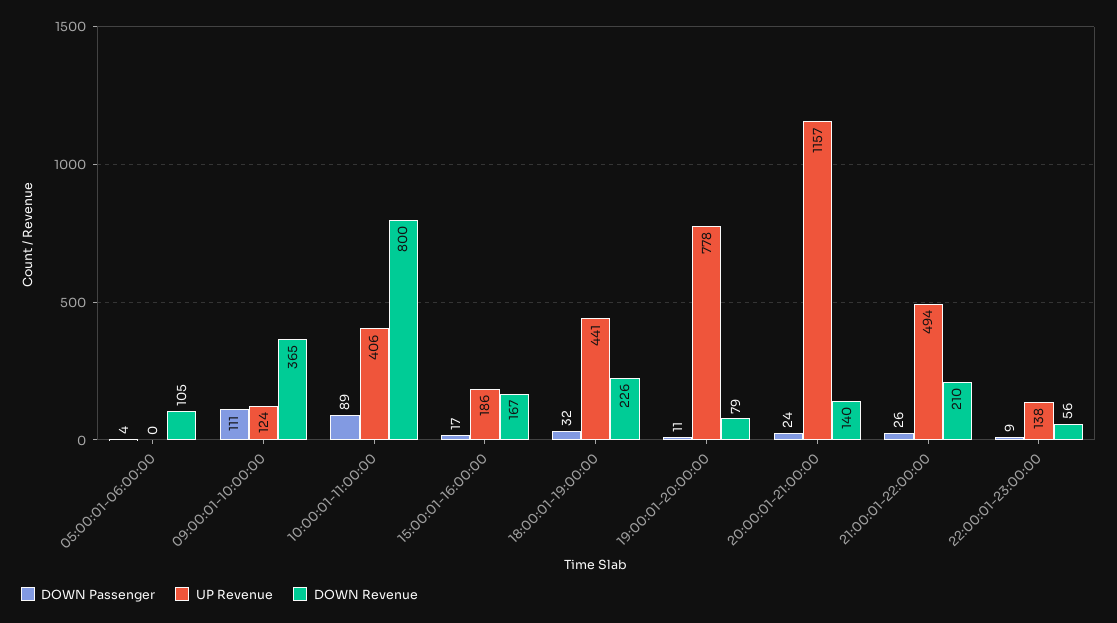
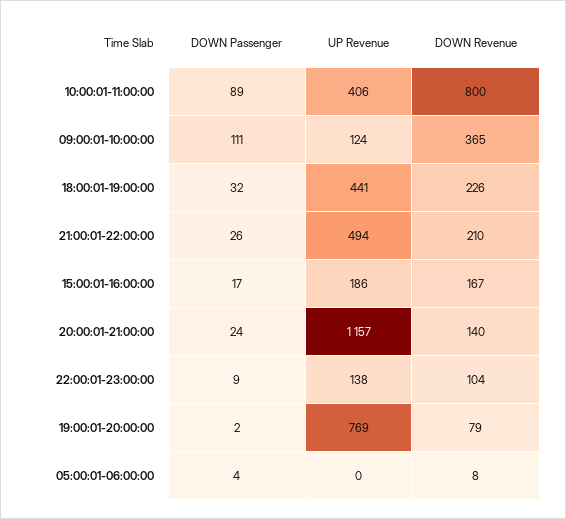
  {
    "DOWN Passenger": {
      "05:00:01-06:00:00": 4,
      "09:00:01-10:00:00": 111,
      "10:00:01-11:00:00": 89,
      "15:00:01-16:00:00": 17,
      "18:00:01-19:00:00": 32,
-     "19:00:01-20:00:00": 11,
+     "19:00:01-20:00:00": 2,
      "20:00:01-21:00:00": 24,
      "21:00:01-22:00:00": 26,
      "22:00:01-23:00:00": 9
    },
    "UP Revenue": {
      "05:00:01-06:00:00": 0,
      "09:00:01-10:00:00": 124,
      "10:00:01-11:00:00": 406,
      "15:00:01-16:00:00": 186,
      "18:00:01-19:00:00": 441,
-     "19:00:01-20:00:00": 778,
+     "19:00:01-20:00:00": 769,
      "20:00:01-21:00:00": 1157,
      "21:00:01-22:00:00": 494,
      "22:00:01-23:00:00": 138
    },
    "DOWN Revenue": {
-     "05:00:01-06:00:00": 105,
+     "05:00:01-06:00:00": 8,
      "09:00:01-10:00:00": 365,
      "10:00:01-11:00:00": 800,
      "15:00:01-16:00:00": 167,
      "18:00:01-19:00:00": 226,
      "19:00:01-20:00:00": 79,
      "20:00:01-21:00:00": 140,
      "21:00:01-22:00:00": 210,
-     "22:00:01-23:00:00": 56
+     "22:00:01-23:00:00": 104
    }
  }

